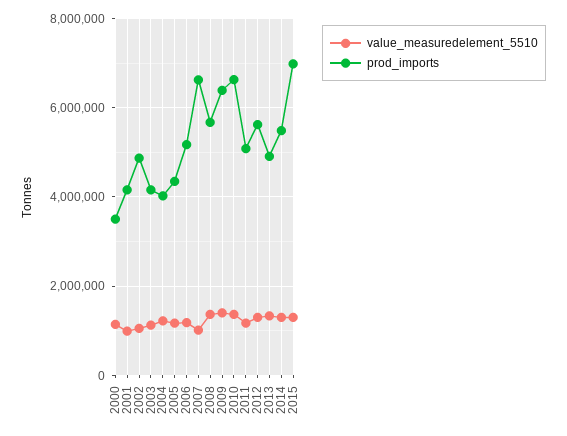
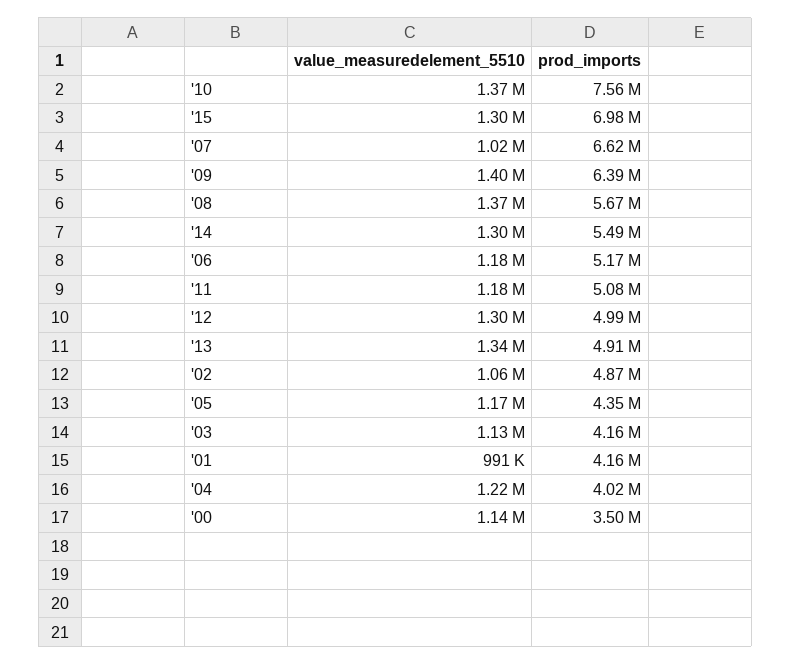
  {
    "value_measuredelement_5510": {
      "2000": 1140000,
      "2001": 991000,
      "2002": 1060000,
      "2003": 1130000,
      "2004": 1220000,
      "2005": 1170000,
      "2006": 1180000,
      "2007": 1020000,
      "2008": 1370000,
      "2009": 1400000,
      "2010": 1370000,
      "2011": 1180000,
      "2012": 1300000,
      "2013": 1340000,
      "2014": 1300000,
      "2015": 1300000
    },
    "prod_imports": {
      "2000": 3500000,
      "2001": 4160000,
      "2002": 4870000,
      "2003": 4160000,
      "2004": 4020000,
      "2005": 4350000,
      "2006": 5170000,
      "2007": 6620000,
      "2008": 5670000,
      "2009": 6390000,
-     "2010": 6600000,
+     "2010": 7560000,
      "2011": 5080000,
-     "2012": 5600000,
+     "2012": 4990000,
      "2013": 4910000,
      "2014": 5490000,
      "2015": 6980000
    }
  }

